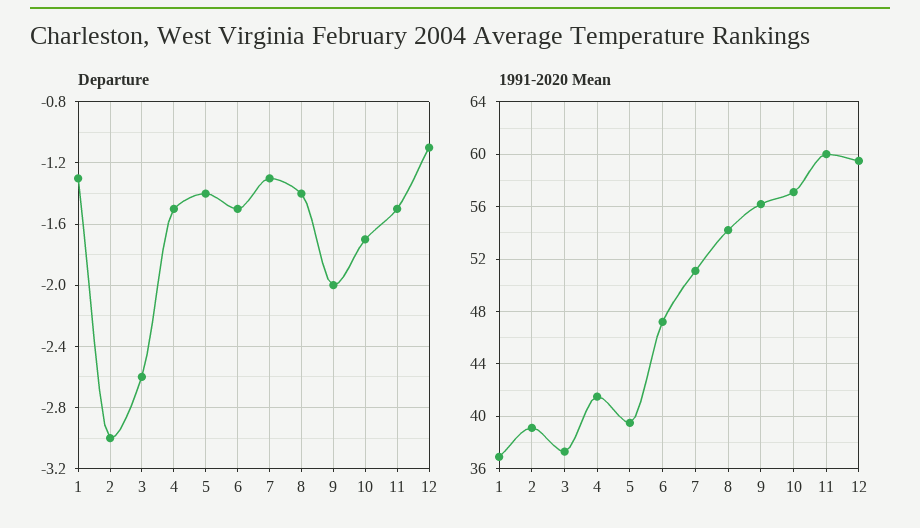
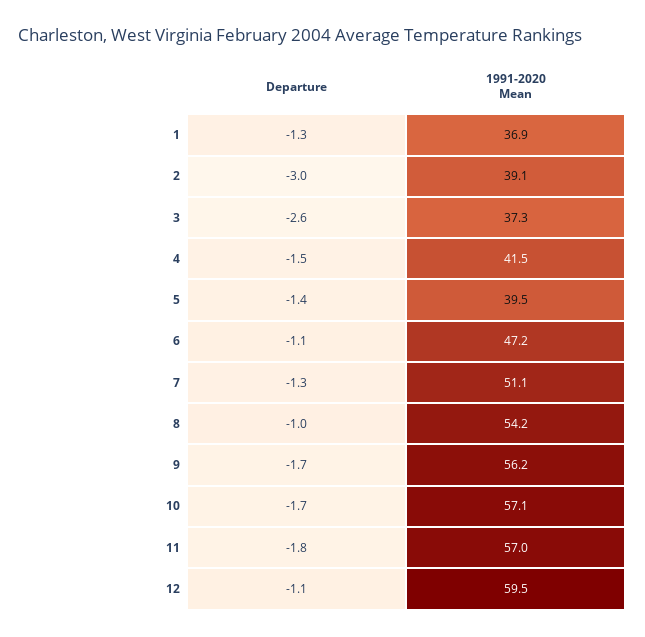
  {
    "Departure": {
      "1": -1.3,
      "2": -3,
      "3": -2.6,
      "4": -1.5,
      "5": -1.4,
-     "6": -1.5,
+     "6": -1.1,
      "7": -1.3,
-     "8": -1.4,
+     "8": -1,
-     "9": -2,
+     "9": -1.7,
      "10": -1.7,
-     "11": -1.5,
+     "11": -1.8,
      "12": -1.1
    },
    "1991-2020 Mean": {
      "1": 36.9,
      "2": 39.1,
      "3": 37.3,
      "4": 41.5,
      "5": 39.5,
      "6": 47.2,
      "7": 51.1,
      "8": 54.2,
      "9": 56.2,
      "10": 57.1,
-     "11": 60,
+     "11": 57,
      "12": 59.5
    }
  }

